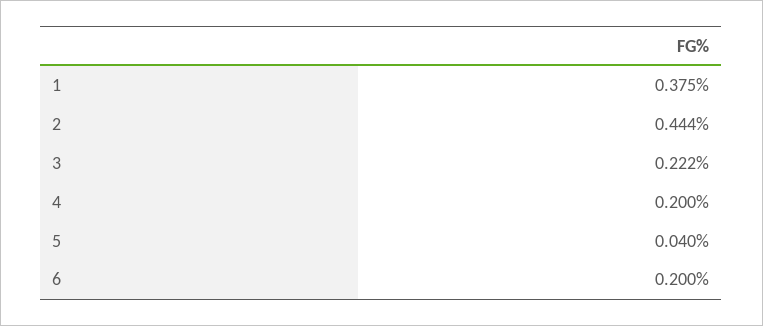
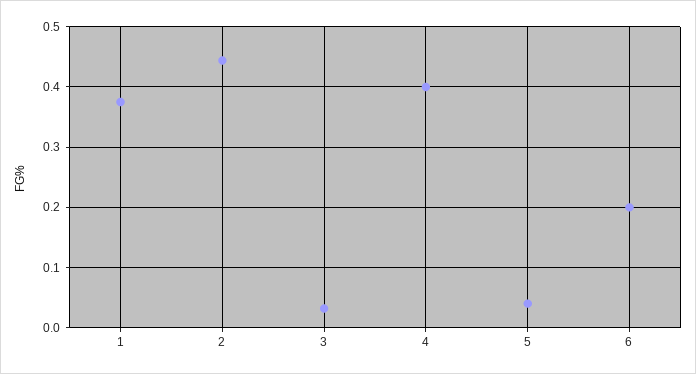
  {
    "1": 0.375,
    "2": 0.444,
-   "3": 0.222,
+   "3": 0.03,
-   "4": 0.2,
+   "4": 0.4,
    "5": 0.04,
    "6": 0.2
  }

